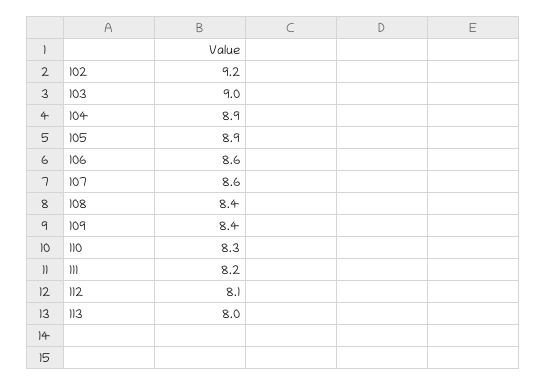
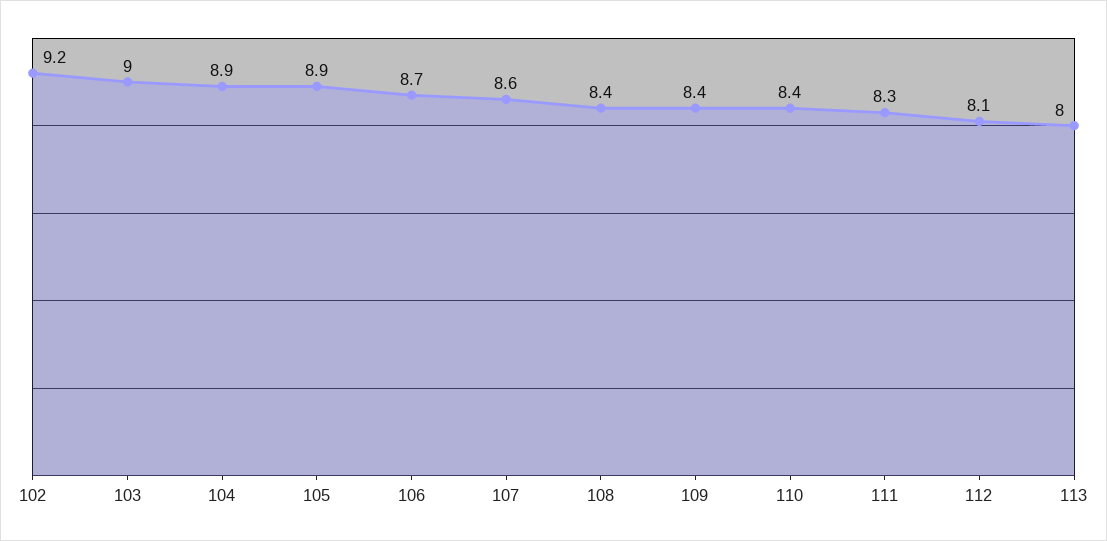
  {
    "102": 9.2,
    "103": 9,
    "104": 8.9,
    "105": 8.9,
-   "106": 8.6,
+   "106": 8.7,
    "107": 8.6,
    "108": 8.4,
    "109": 8.4,
-   "110": 8.3,
+   "110": 8.4,
-   "111": 8.2,
+   "111": 8.3,
    "112": 8.1,
    "113": 8
  }

